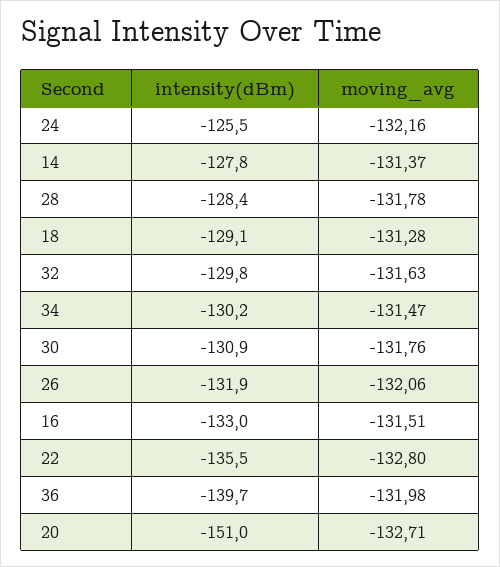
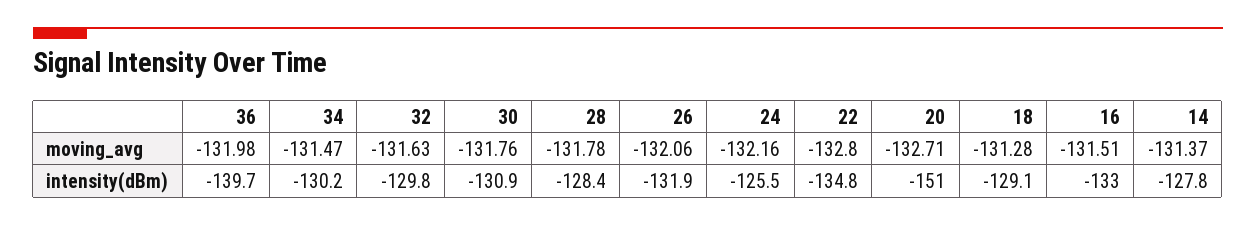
  {
    "intensity(dBm)": {
      "24": -125.5,
      "14": -127.8,
      "28": -128.4,
      "18": -129.1,
      "32": -129.8,
      "34": -130.2,
      "30": -130.9,
      "26": -131.9,
      "16": -133,
-     "22": -135.5,
+     "22": -134.8,
      "36": -139.7,
      "20": -151
    },
    "moving_avg": {
      "24": -132.16,
      "14": -131.37,
      "28": -131.78,
      "18": -131.28,
      "32": -131.63,
      "34": -131.47,
      "30": -131.76,
      "26": -132.06,
      "16": -131.51,
      "22": -132.8,
      "36": -131.98,
      "20": -132.71
    }
  }

